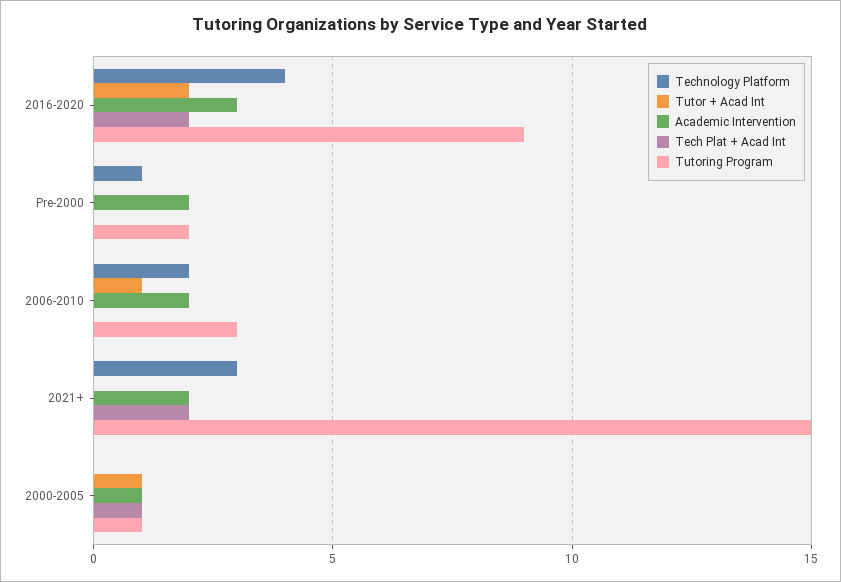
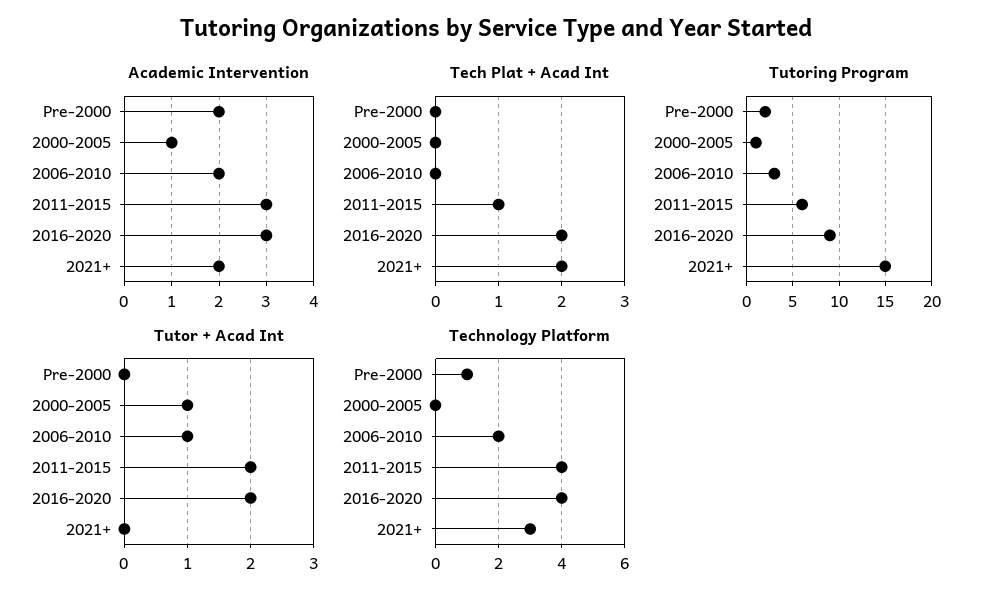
  {
    "Technology Platform": {
      "2016-2020": 4,
      "Pre-2000": 1,
      "2006-2010": 2,
      "2021+": 3,
-     "2000-2005": 0
+     "2000-2005": 0,
+     "2011-2015": 4
    },
    "Tutor + Acad Int": {
      "2016-2020": 2,
      "Pre-2000": 0,
      "2006-2010": 1,
      "2021+": 0,
-     "2000-2005": 1
+     "2000-2005": 1,
+     "2011-2015": 2
    },
    "Academic Intervention": {
      "2016-2020": 3,
      "Pre-2000": 2,
      "2006-2010": 2,
      "2021+": 2,
-     "2000-2005": 1
+     "2000-2005": 1,
+     "2011-2015": 3
    },
    "Tech Plat + Acad Int": {
      "2016-2020": 2,
      "Pre-2000": 0,
      "2006-2010": 0,
      "2021+": 2,
-     "2000-2005": 1
+     "2000-2005": 0,
+     "2011-2015": 1
    },
    "Tutoring Program": {
      "2016-2020": 9,
      "Pre-2000": 2,
      "2006-2010": 3,
      "2021+": 15,
-     "2000-2005": 1
+     "2000-2005": 1,
+     "2011-2015": 6
    }
  }

